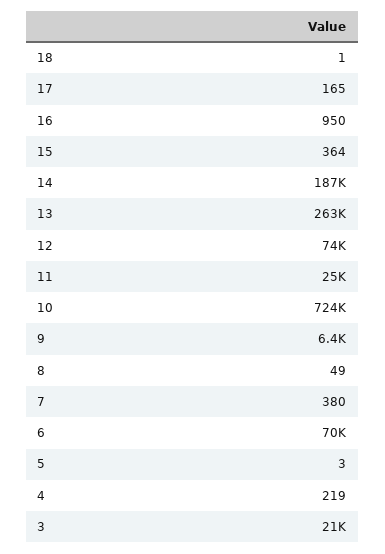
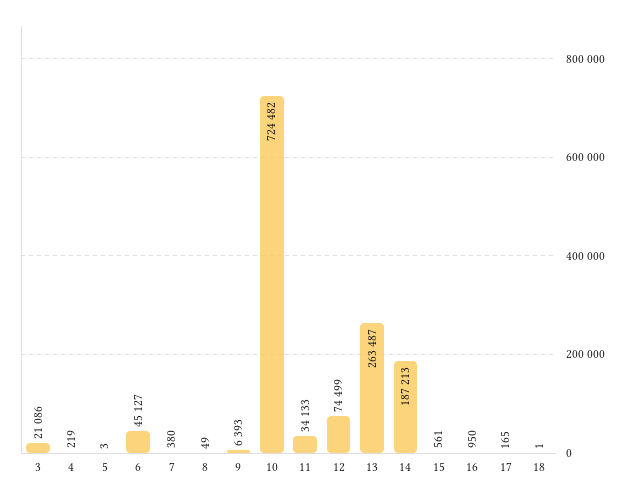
  {
    "18": 1,
    "17": 165,
    "16": 950,
-   "15": 364,
+   "15": 561,
    "14": 187213,
    "13": 263487,
    "12": 74499,
-   "11": 25000,
+   "11": 34133,
    "10": 724482,
    "9": 6393,
    "8": 49,
    "7": 380,
-   "6": 70000,
+   "6": 45127,
    "5": 3,
    "4": 219,
    "3": 21086
  }

